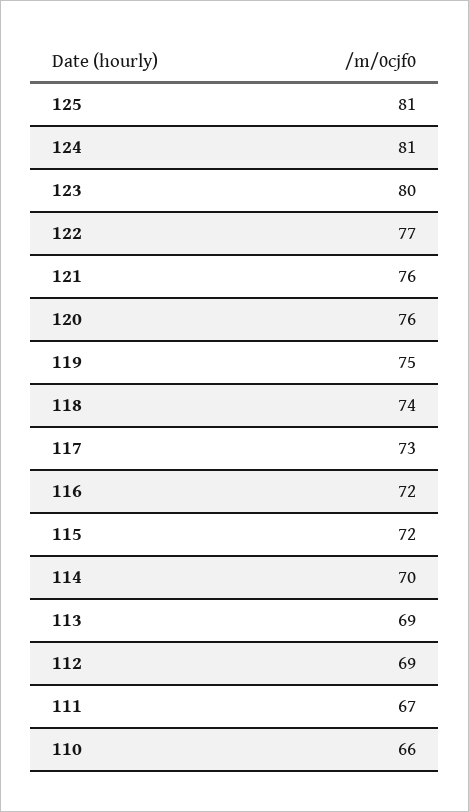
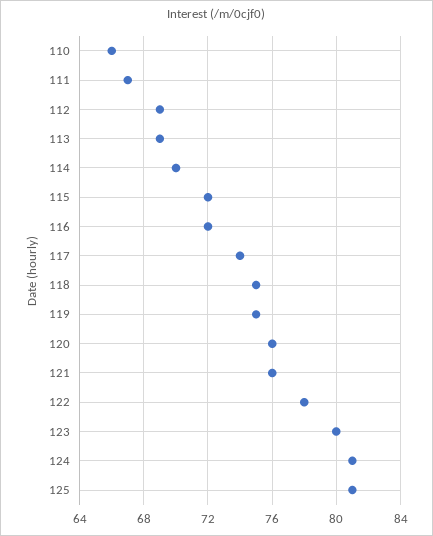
  {
    "125": 81,
    "124": 81,
    "123": 80,
-   "122": 77,
+   "122": 78,
    "121": 76,
    "120": 76,
    "119": 75,
-   "118": 74,
+   "118": 75,
-   "117": 73,
+   "117": 74,
    "116": 72,
    "115": 72,
    "114": 70,
    "113": 69,
    "112": 69,
    "111": 67,
    "110": 66
  }

